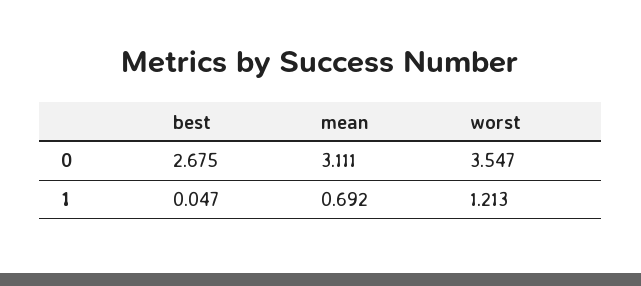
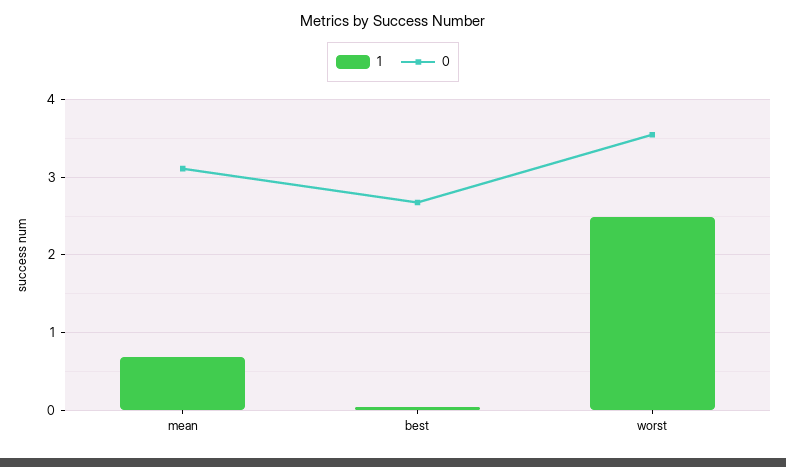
  {
    "0": {
      "best": 2.675,
      "mean": 3.111,
      "worst": 3.547
    },
    "1": {
      "best": 0.047,
      "mean": 0.692,
-     "worst": 1.213
+     "worst": 2.5
    }
  }

